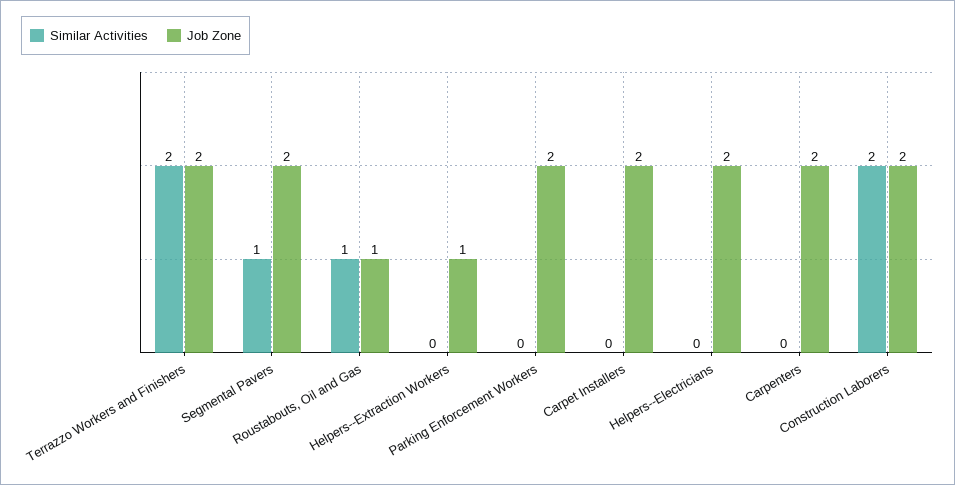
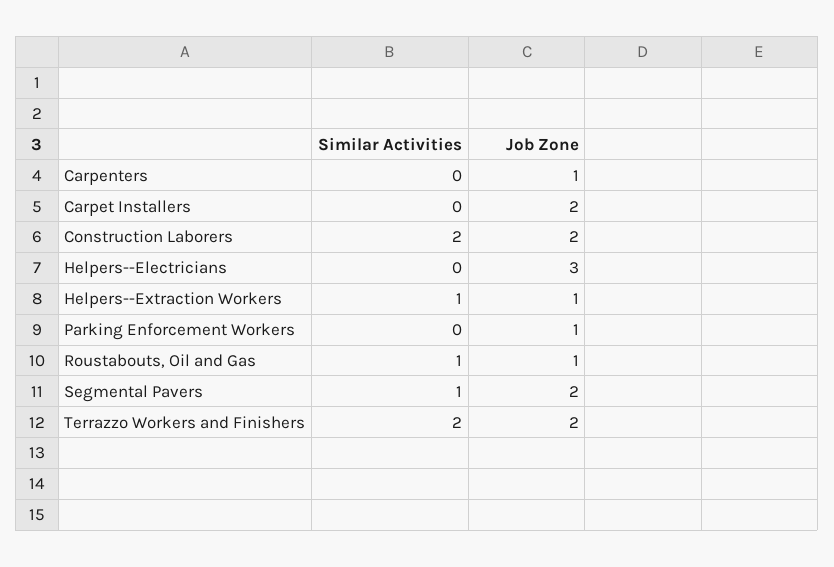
  {
    "Similar Activities": {
      "Terrazzo Workers and Finishers": 2,
      "Segmental Pavers": 1,
      "Roustabouts, Oil and Gas": 1,
-     "Helpers--Extraction Workers": 0,
+     "Helpers--Extraction Workers": 1,
      "Parking Enforcement Workers": 0,
      "Carpet Installers": 0,
      "Helpers--Electricians": 0,
      "Carpenters": 0,
      "Construction Laborers": 2
    },
    "Job Zone": {
      "Terrazzo Workers and Finishers": 2,
      "Segmental Pavers": 2,
      "Roustabouts, Oil and Gas": 1,
      "Helpers--Extraction Workers": 1,
-     "Parking Enforcement Workers": 2,
+     "Parking Enforcement Workers": 1,
      "Carpet Installers": 2,
-     "Helpers--Electricians": 2,
+     "Helpers--Electricians": 3,
-     "Carpenters": 2,
+     "Carpenters": 1,
      "Construction Laborers": 2
    }
  }

